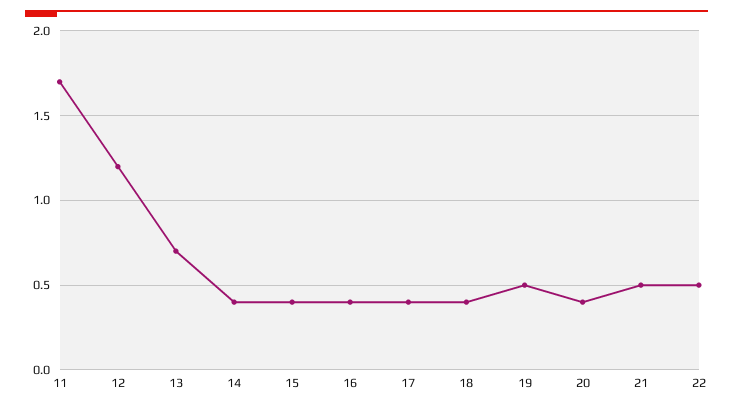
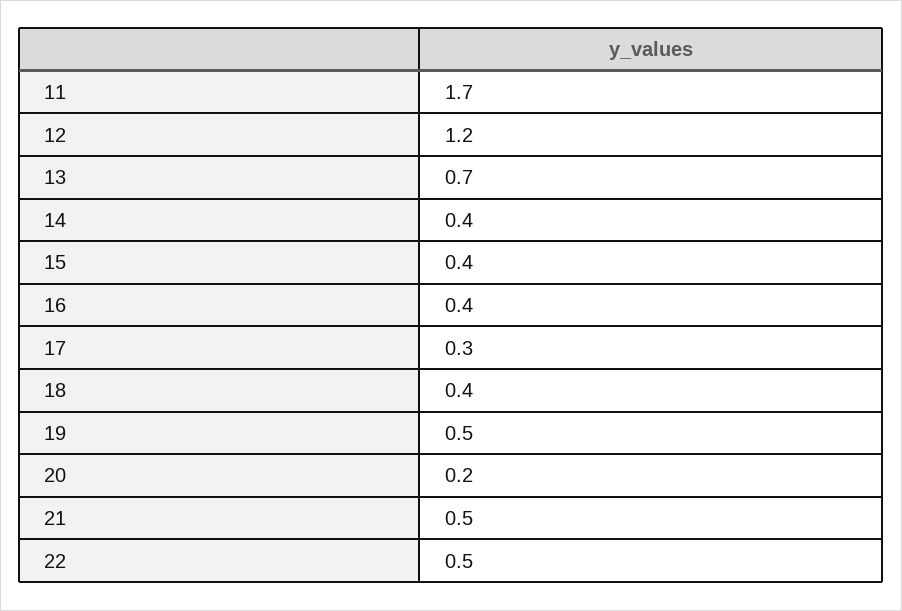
  {
    "11": 1.7,
    "12": 1.2,
    "13": 0.7,
    "14": 0.4,
    "15": 0.4,
    "16": 0.4,
-   "17": 0.4,
+   "17": 0.3,
    "18": 0.4,
    "19": 0.5,
-   "20": 0.4,
+   "20": 0.2,
    "21": 0.5,
    "22": 0.5
  }

